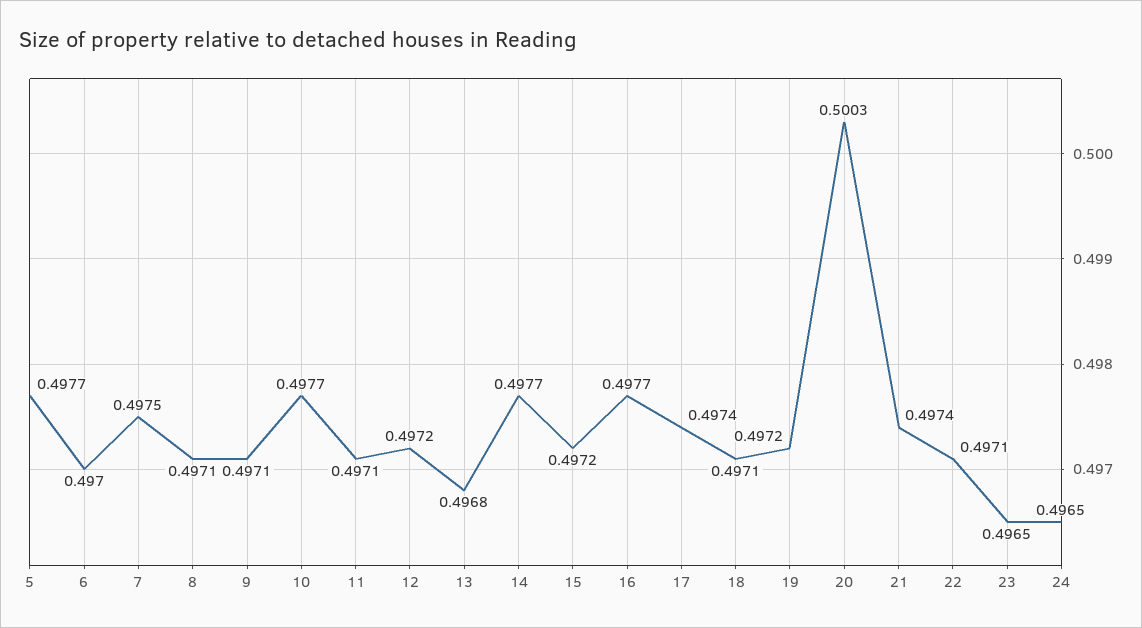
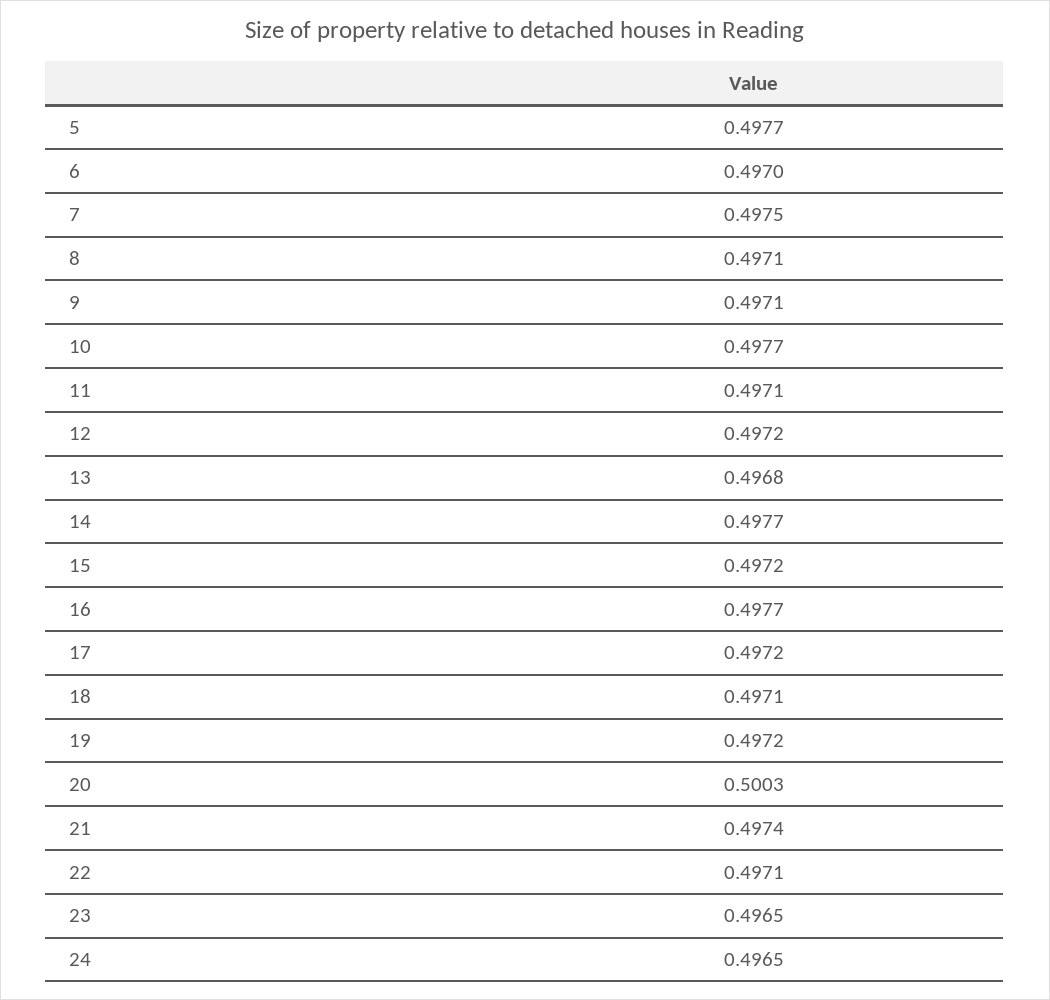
  {
    "5": 0.4977,
    "6": 0.497,
    "7": 0.4975,
    "8": 0.4971,
    "9": 0.4971,
    "10": 0.4977,
    "11": 0.4971,
    "12": 0.4972,
    "13": 0.4968,
    "14": 0.4977,
    "15": 0.4972,
    "16": 0.4977,
-   "17": 0.4974,
+   "17": 0.4972,
    "18": 0.4971,
    "19": 0.4972,
    "20": 0.5003,
    "21": 0.4974,
    "22": 0.4971,
    "23": 0.4965,
    "24": 0.4965
  }

